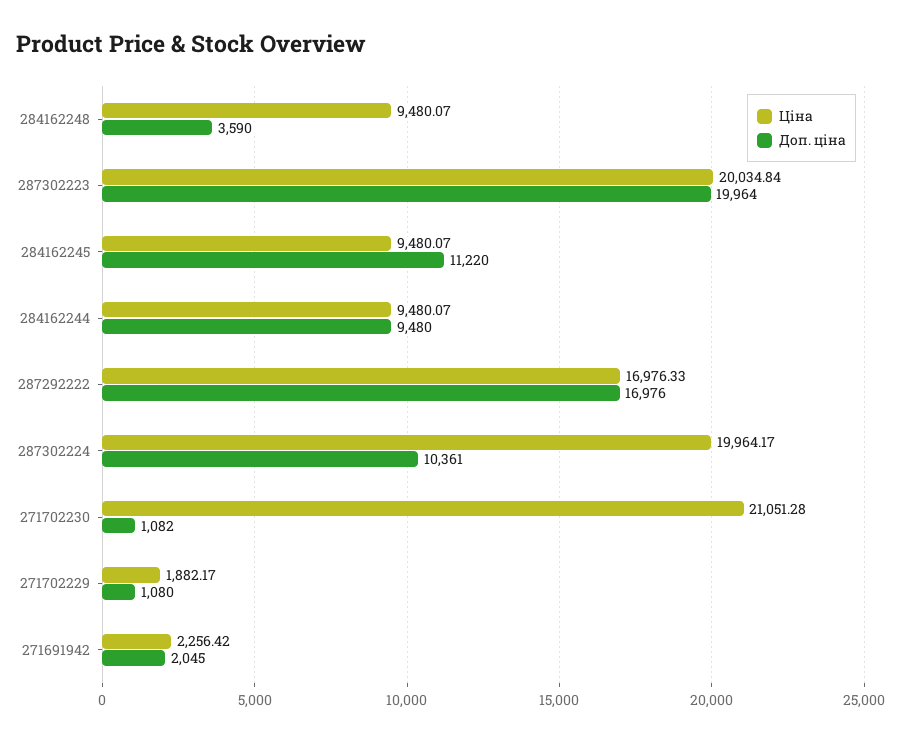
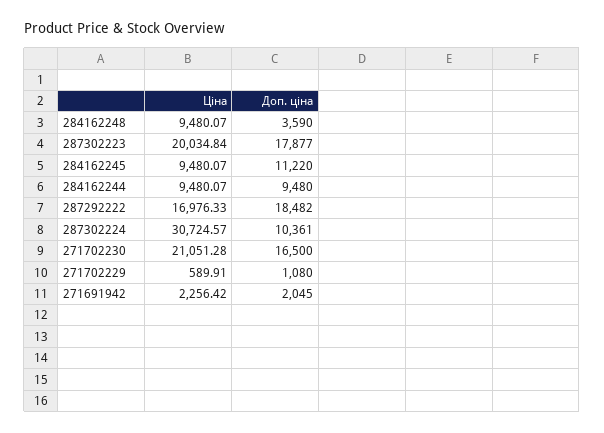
  {
    "Ціна": {
      "284162248": 9480.07,
      "287302223": 20034.84,
      "284162245": 9480.07,
      "284162244": 9480.07,
      "287292222": 16976.33,
-     "287302224": 19964.17,
+     "287302224": 30724.57,
      "271702230": 21051.28,
-     "271702229": 1882.17,
+     "271702229": 589.91,
      "271691942": 2256.42
    },
    "Доп. ціна": {
      "284162248": 3590,
-     "287302223": 19964,
+     "287302223": 17877,
      "284162245": 11220,
      "284162244": 9480,
-     "287292222": 16976,
+     "287292222": 18482,
      "287302224": 10361,
-     "271702230": 1082,
+     "271702230": 16500,
      "271702229": 1080,
      "271691942": 2045
    }
  }

